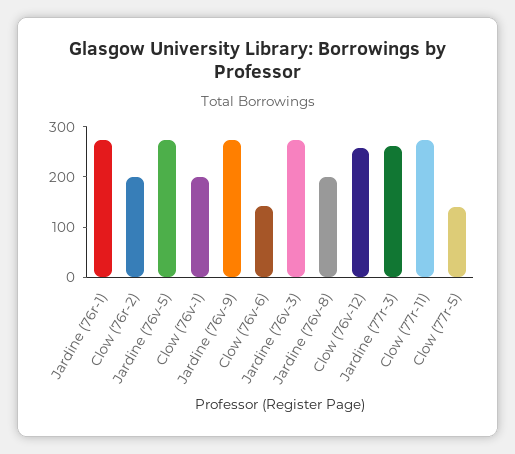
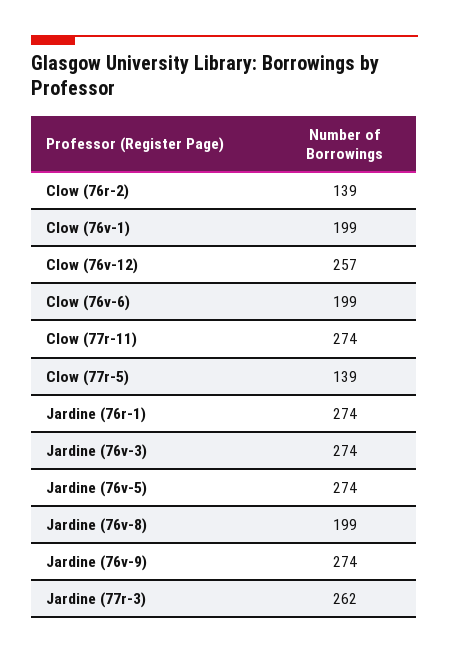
  {
    "Jardine (76r-1)": 274,
-   "Clow (76r-2)": 200,
+   "Clow (76r-2)": 139,
    "Jardine (76v-5)": 274,
    "Clow (76v-1)": 199,
    "Jardine (76v-9)": 274,
-   "Clow (76v-6)": 140,
+   "Clow (76v-6)": 199,
    "Jardine (76v-3)": 274,
    "Jardine (76v-8)": 199,
    "Clow (76v-12)": 257,
    "Jardine (77r-3)": 262,
    "Clow (77r-11)": 274,
    "Clow (77r-5)": 139
  }

